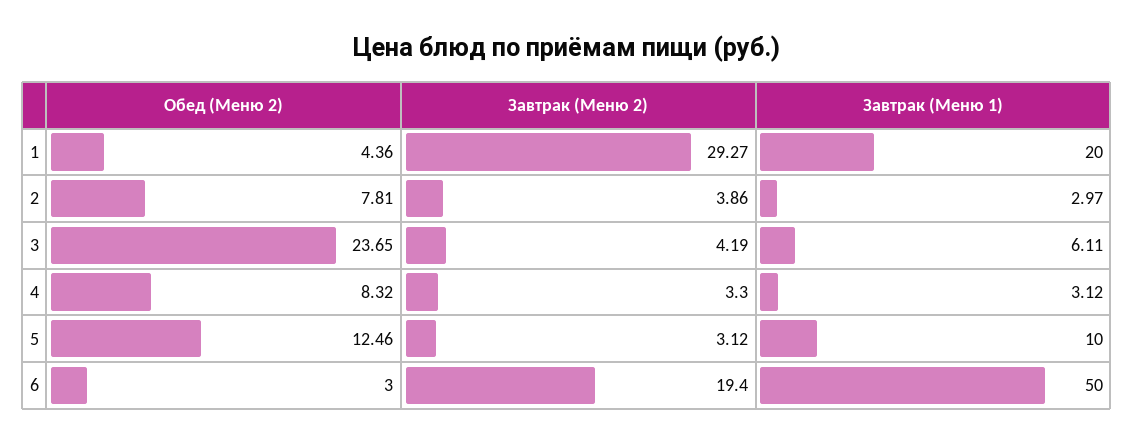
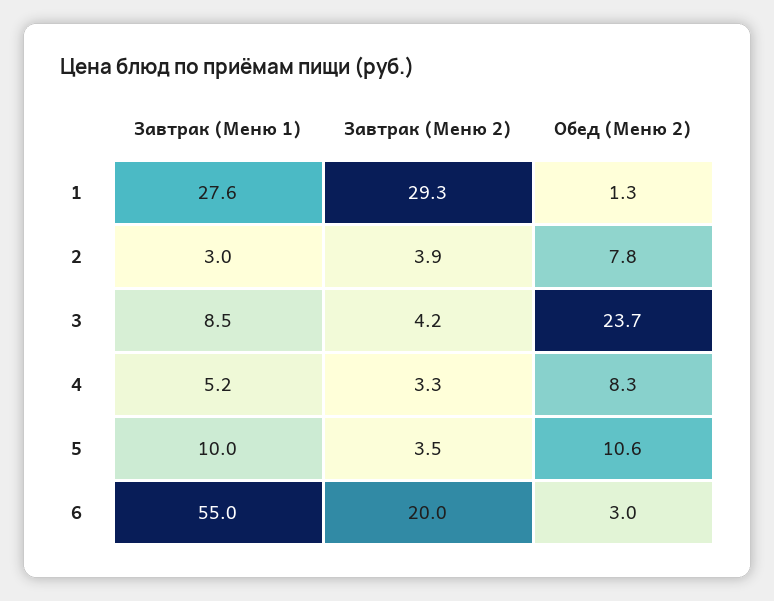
  {
    "Обед (Меню 2)": {
-     "1": 4.36,
+     "1": 1.3,
      "2": 7.81,
      "3": 23.65,
      "4": 8.32,
-     "5": 12.46,
+     "5": 10.6,
      "6": 3
    },
    "Завтрак (Меню 2)": {
      "1": 29.27,
      "2": 3.86,
      "3": 4.19,
      "4": 3.3,
-     "5": 3.12,
+     "5": 3.5,
-     "6": 19.4
+     "6": 20
    },
    "Завтрак (Меню 1)": {
-     "1": 20,
+     "1": 27.6,
      "2": 2.97,
-     "3": 6.11,
+     "3": 8.5,
-     "4": 3.12,
+     "4": 5.2,
      "5": 10,
-     "6": 50
+     "6": 55
    }
  }

